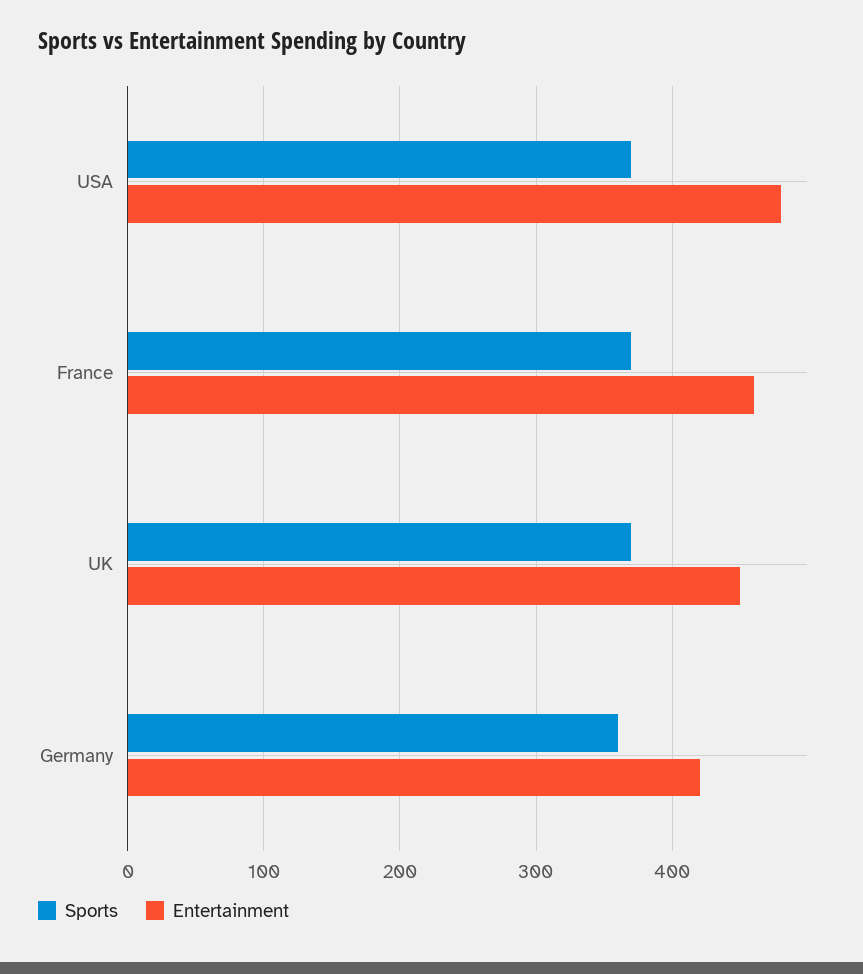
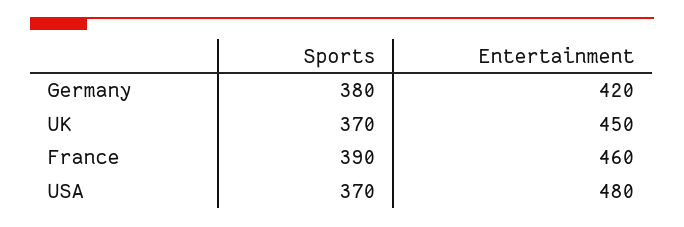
  {
    "Sports": {
      "USA": 370,
-     "France": 370,
+     "France": 390,
      "UK": 370,
-     "Germany": 360
+     "Germany": 380
    },
    "Entertainment": {
      "USA": 480,
      "France": 460,
      "UK": 450,
      "Germany": 420
    }
  }

